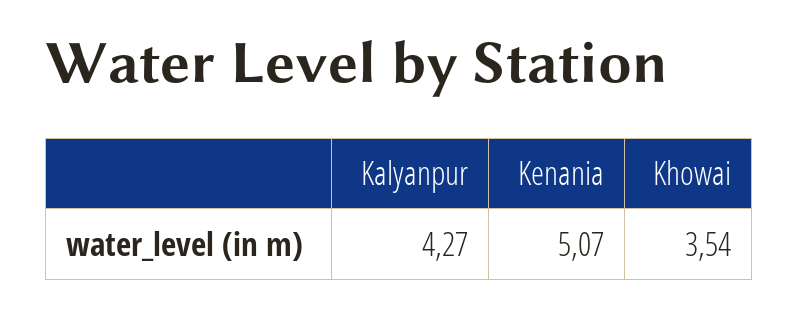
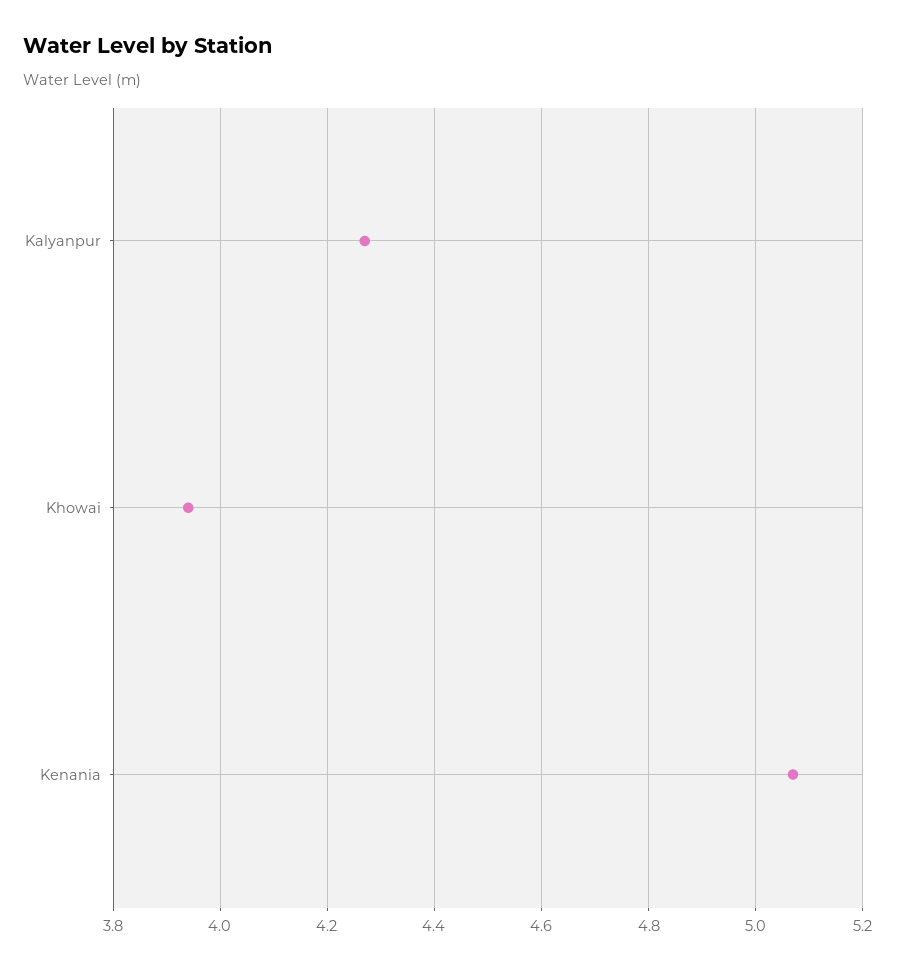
  {
    "Kalyanpur": 4.27,
    "Kenania": 5.07,
-   "Khowai": 3.54
+   "Khowai": 3.95
  }

